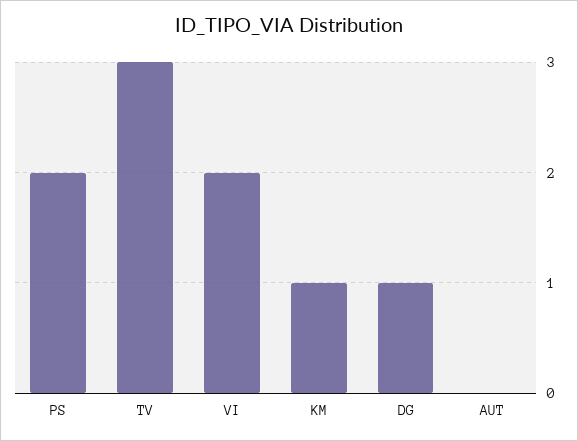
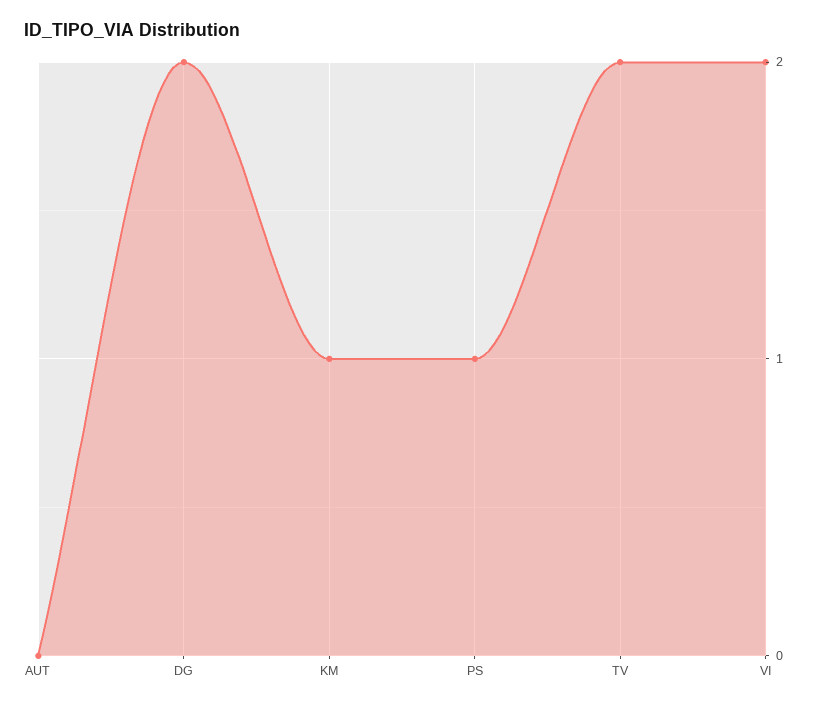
  {
-   "PS": 2,
+   "PS": 1,
-   "TV": 3,
+   "TV": 2,
    "VI": 2,
    "KM": 1,
-   "DG": 1,
+   "DG": 2,
    "AUT": 0
  }

